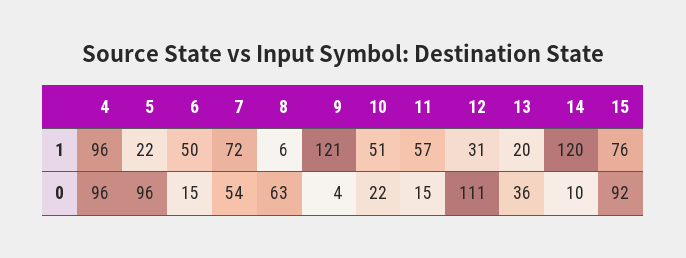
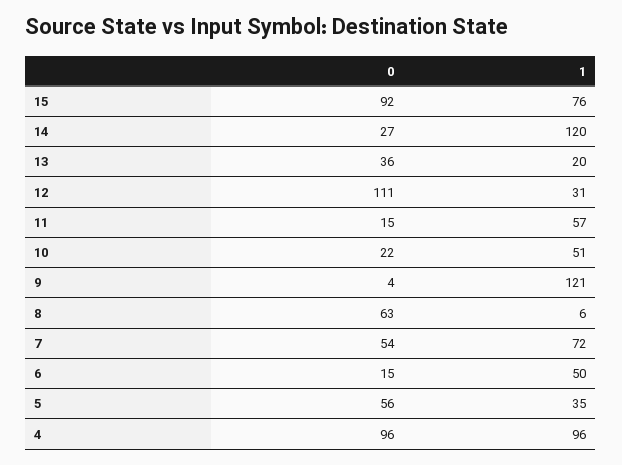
  {
    "4": {
      "1": 96,
      "0": 96
    },
    "5": {
-     "1": 22,
+     "1": 35,
-     "0": 96
+     "0": 56
    },
    "6": {
      "1": 50,
      "0": 15
    },
    "7": {
      "1": 72,
      "0": 54
    },
    "8": {
      "1": 6,
      "0": 63
    },
    "9": {
      "1": 121,
      "0": 4
    },
    "10": {
      "1": 51,
      "0": 22
    },
    "11": {
      "1": 57,
      "0": 15
    },
    "12": {
      "1": 31,
      "0": 111
    },
    "13": {
      "1": 20,
      "0": 36
    },
    "14": {
      "1": 120,
-     "0": 10
+     "0": 27
    },
    "15": {
      "1": 76,
      "0": 92
    }
  }

